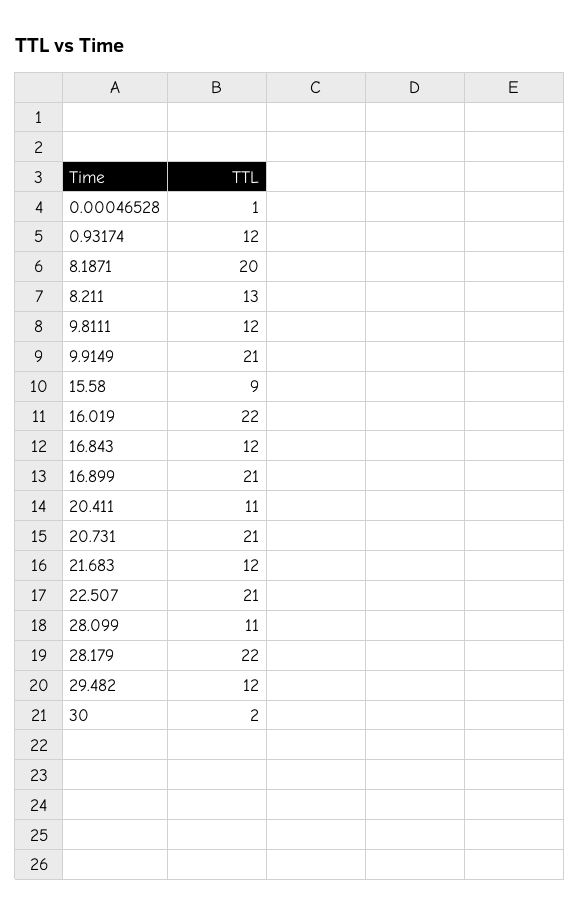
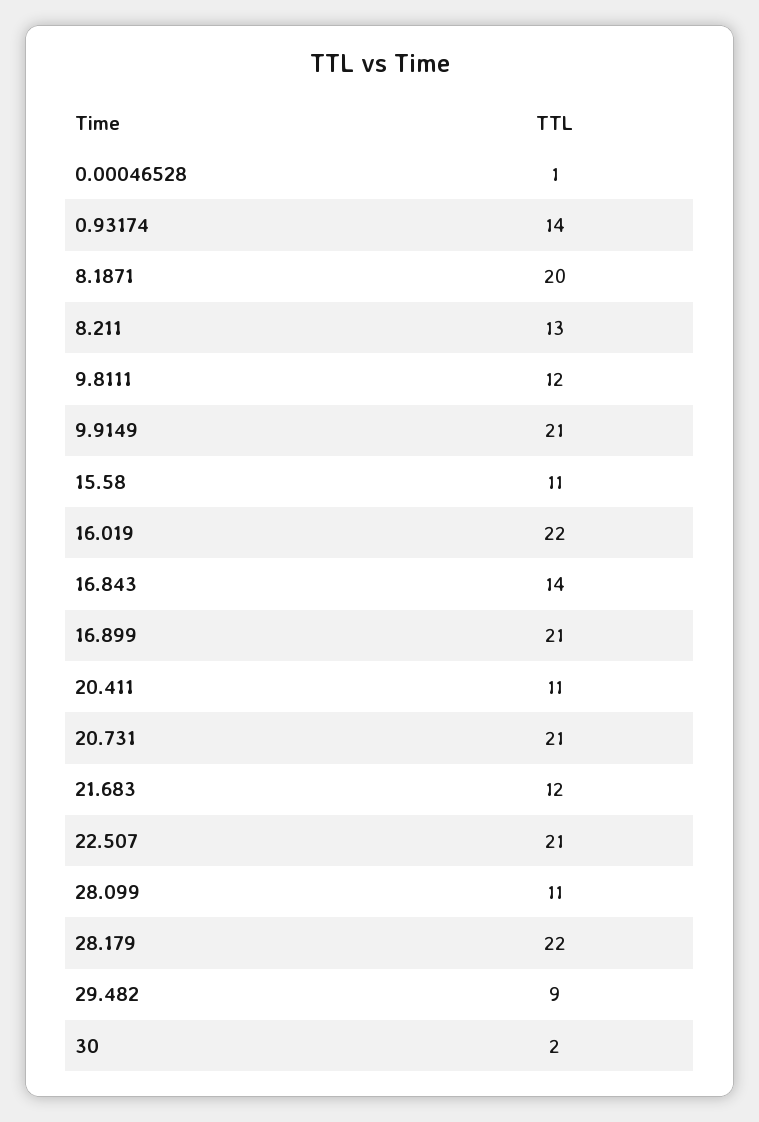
  {
    "0.00046528": 1,
-   "0.93174": 12,
+   "0.93174": 14,
    "8.1871": 20,
    "8.211": 13,
    "9.8111": 12,
    "9.9149": 21,
-   "15.58": 9,
+   "15.58": 11,
    "16.019": 22,
-   "16.843": 12,
+   "16.843": 14,
    "16.899": 21,
    "20.411": 11,
    "20.731": 21,
    "21.683": 12,
    "22.507": 21,
    "28.099": 11,
    "28.179": 22,
-   "29.482": 12,
+   "29.482": 9,
    "30": 2
  }

